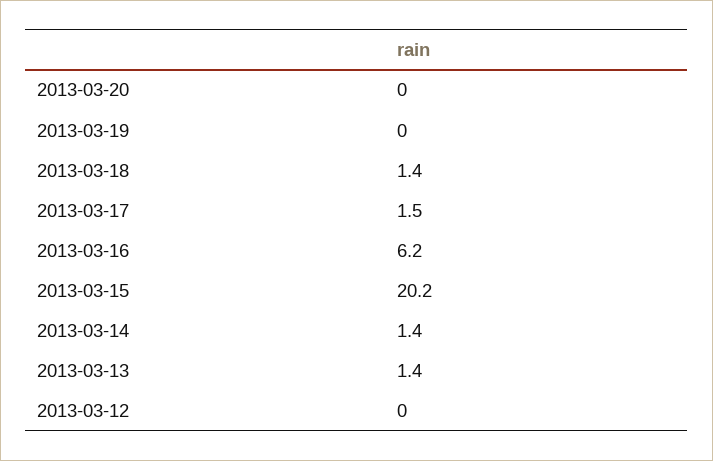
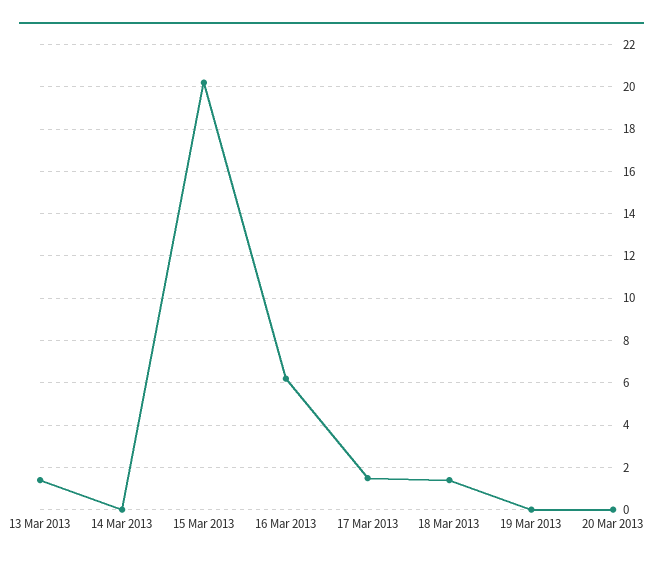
  {
    "2013-03-20": 0,
    "2013-03-19": 0,
    "2013-03-18": 1.4,
    "2013-03-17": 1.5,
    "2013-03-16": 6.2,
    "2013-03-15": 20.2,
-   "2013-03-14": 1.4,
+   "2013-03-14": 0,
-   "2013-03-13": 1.4,
+   "2013-03-13": 1.4
-   "2013-03-12": 0
  }

